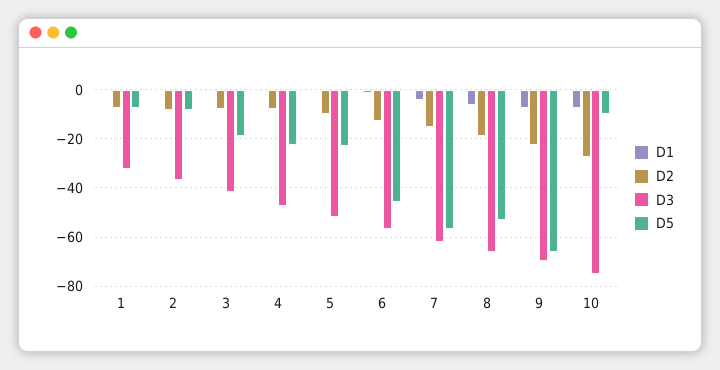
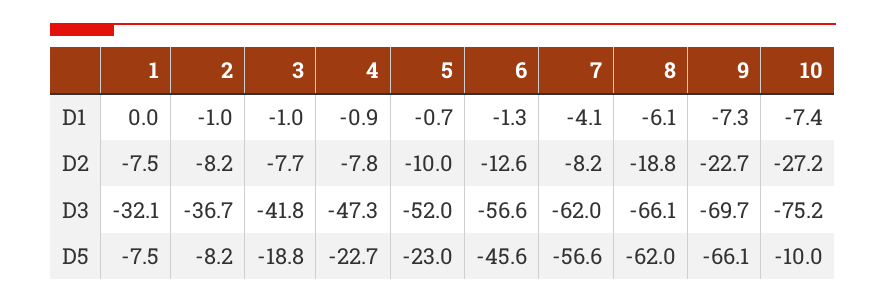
  {
    "D1": {
      "1": 0,
      "2": -1,
      "3": -1,
      "4": -0.9,
      "5": -0.7,
      "6": -1.3,
      "7": -4.1,
      "8": -6.1,
      "9": -7.3,
      "10": -7.4
    },
    "D2": {
      "1": -7.5,
      "2": -8.2,
      "3": -7.7,
      "4": -7.8,
      "5": -10,
      "6": -12.6,
-     "7": -15,
+     "7": -8.2,
      "8": -18.8,
      "9": -22.7,
      "10": -27.2
    },
    "D3": {
      "1": -32.1,
      "2": -36.7,
      "3": -41.8,
      "4": -47.3,
      "5": -52,
      "6": -56.6,
      "7": -62,
      "8": -66.1,
      "9": -69.7,
      "10": -75.2
    },
    "D5": {
      "1": -7.5,
      "2": -8.2,
      "3": -18.8,
      "4": -22.7,
      "5": -23,
      "6": -45.6,
      "7": -56.6,
-     "8": -52.5,
+     "8": -62,
      "9": -66.1,
      "10": -10
    }
  }

